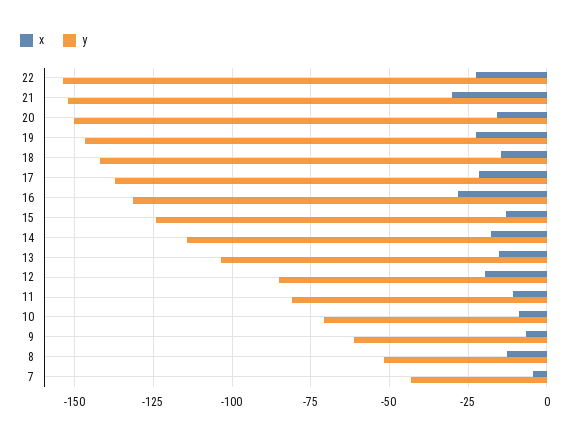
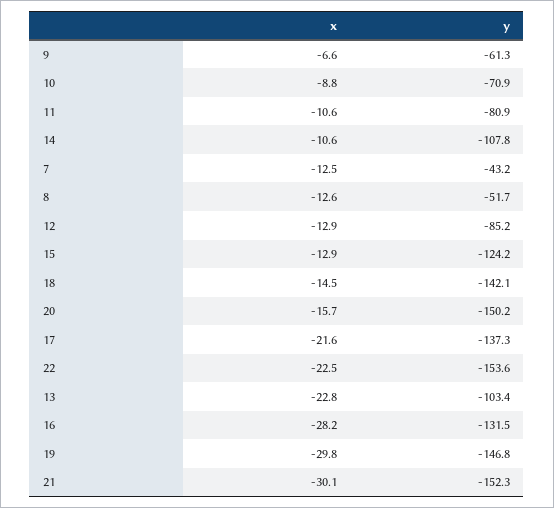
  {
    "x": {
      "22": -22.5,
      "21": -30.1,
      "20": -15.7,
-     "19": -22.5,
+     "19": -29.8,
      "18": -14.5,
      "17": -21.6,
      "16": -28.2,
      "15": -12.9,
-     "14": -17.5,
+     "14": -10.6,
-     "13": -15,
+     "13": -22.8,
-     "12": -20,
+     "12": -12.9,
      "11": -10.6,
      "10": -8.8,
      "9": -6.6,
      "8": -12.6,
-     "7": -5
+     "7": -12.5
    },
    "y": {
      "22": -153.6,
      "21": -152.3,
      "20": -150.2,
      "19": -146.8,
      "18": -142.1,
      "17": -137.3,
      "16": -131.5,
      "15": -124.2,
-     "14": -115,
+     "14": -107.8,
      "13": -103.4,
      "12": -85.2,
      "11": -80.9,
      "10": -70.9,
      "9": -61.3,
      "8": -51.7,
      "7": -43.2
    }
  }

